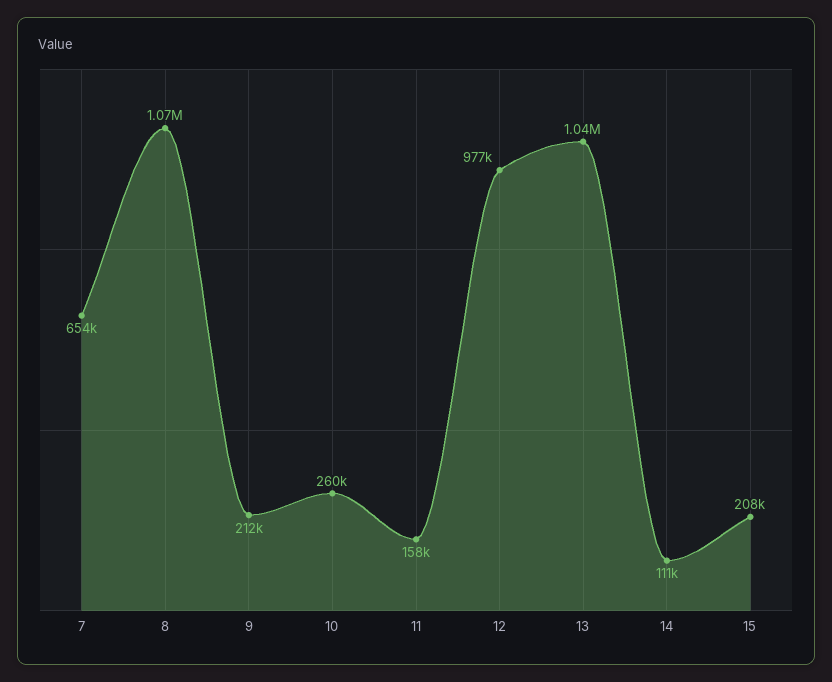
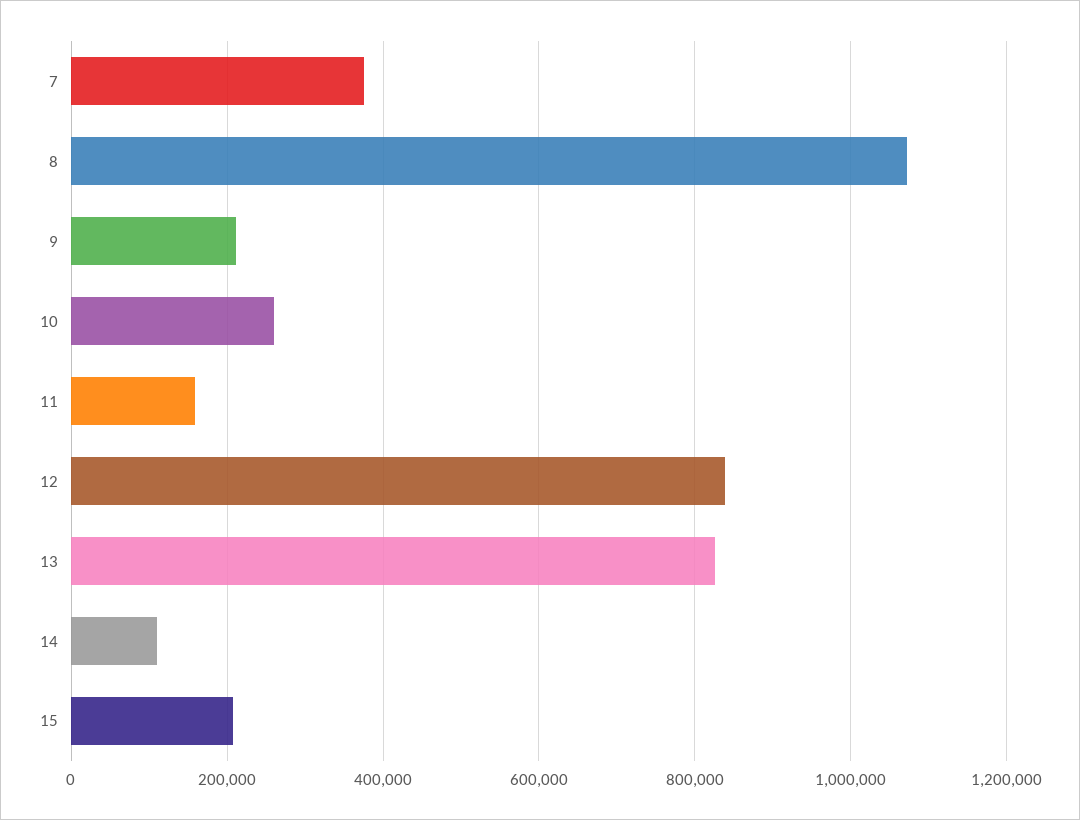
  {
-   "7": 654000,
+   "7": 380000,
    "8": 1070000,
    "9": 212000,
    "10": 260000,
    "11": 158000,
-   "12": 977000,
+   "12": 840000,
-   "13": 1040000,
+   "13": 820000,
    "14": 111000,
    "15": 208000
  }

